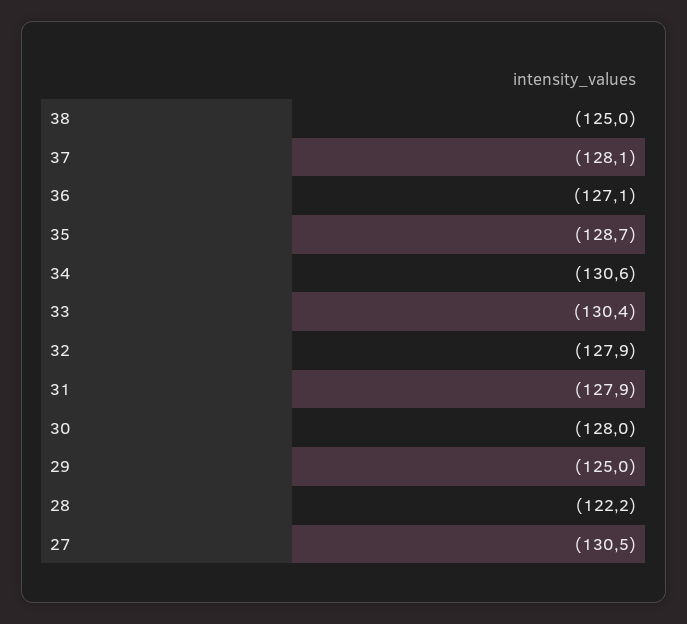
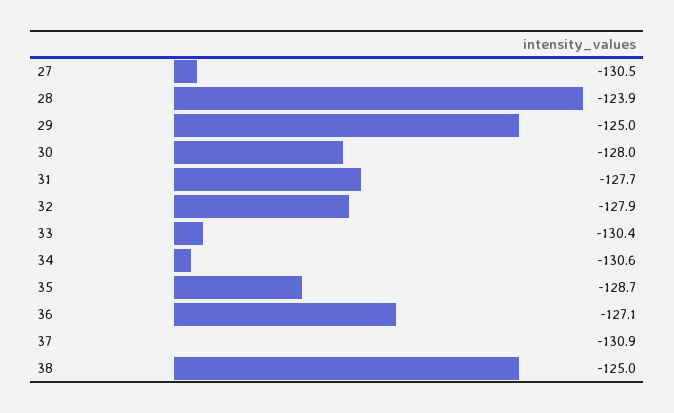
  {
    "38": -125,
-   "37": -128.1,
+   "37": -130.9,
    "36": -127.1,
    "35": -128.7,
    "34": -130.6,
    "33": -130.4,
    "32": -127.9,
-   "31": -127.9,
+   "31": -127.7,
    "30": -128,
    "29": -125,
-   "28": -122.2,
+   "28": -123.9,
    "27": -130.5
  }

